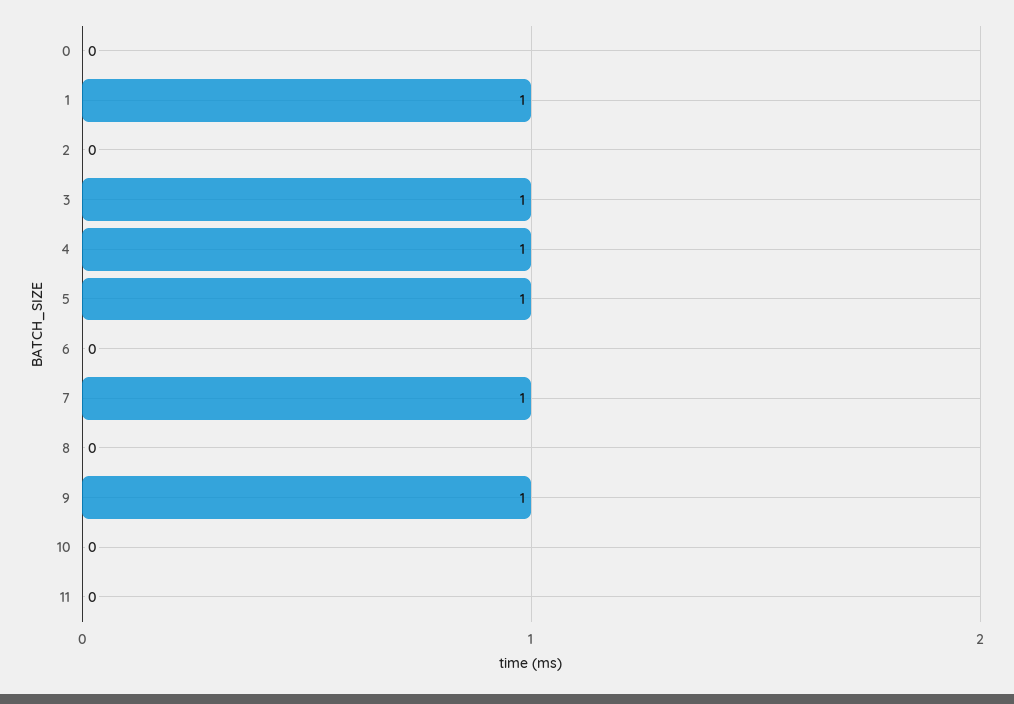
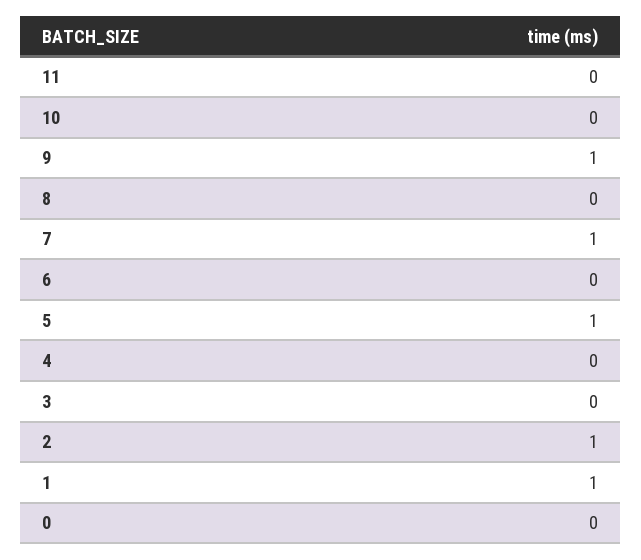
  {
    "0": 0,
    "1": 1,
-   "2": 0,
+   "2": 1,
-   "3": 1,
+   "3": 0,
-   "4": 1,
+   "4": 0,
    "5": 1,
    "6": 0,
    "7": 1,
    "8": 0,
    "9": 1,
    "10": 0,
    "11": 0
  }

